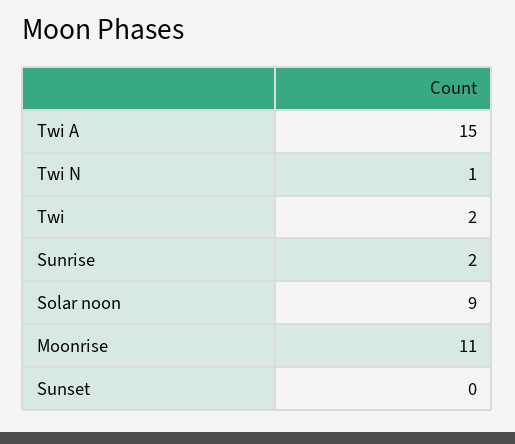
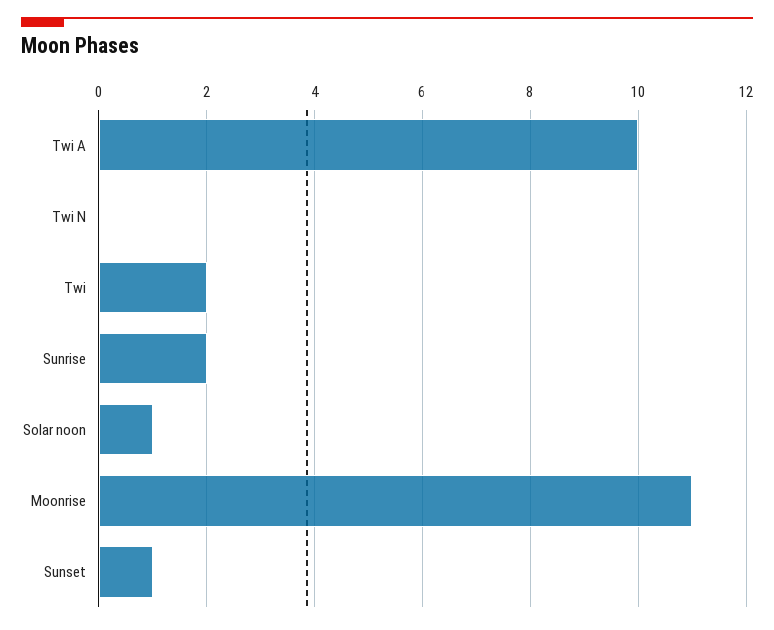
  {
-   "Twi A": 15,
+   "Twi A": 10,
-   "Twi N": 1,
+   "Twi N": 0,
    "Twi": 2,
    "Sunrise": 2,
-   "Solar noon": 9,
+   "Solar noon": 1,
    "Moonrise": 11,
-   "Sunset": 0
+   "Sunset": 1
  }

